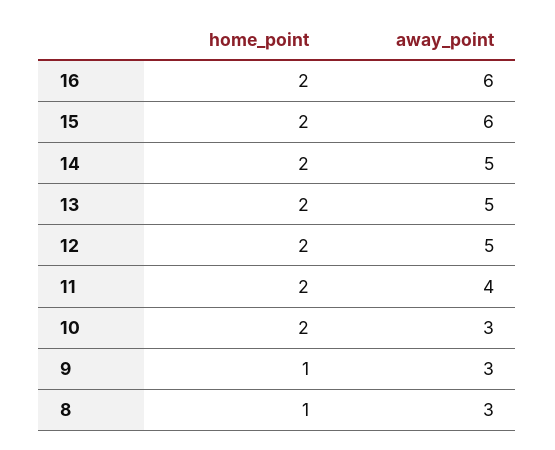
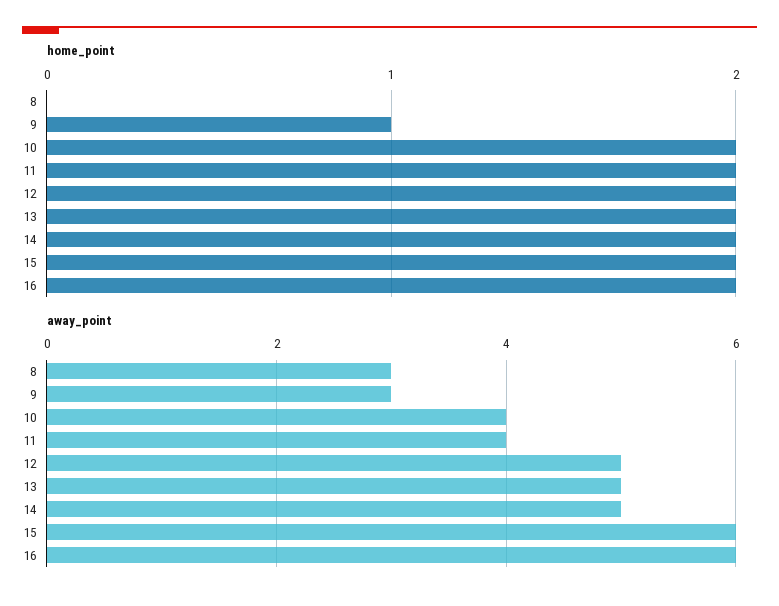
  {
    "home_point": {
      "16": 2,
      "15": 2,
      "14": 2,
      "13": 2,
      "12": 2,
      "11": 2,
      "10": 2,
      "9": 1,
-     "8": 1
+     "8": 0
    },
    "away_point": {
      "16": 6,
      "15": 6,
      "14": 5,
      "13": 5,
      "12": 5,
      "11": 4,
-     "10": 3,
+     "10": 4,
      "9": 3,
      "8": 3
    }
  }

